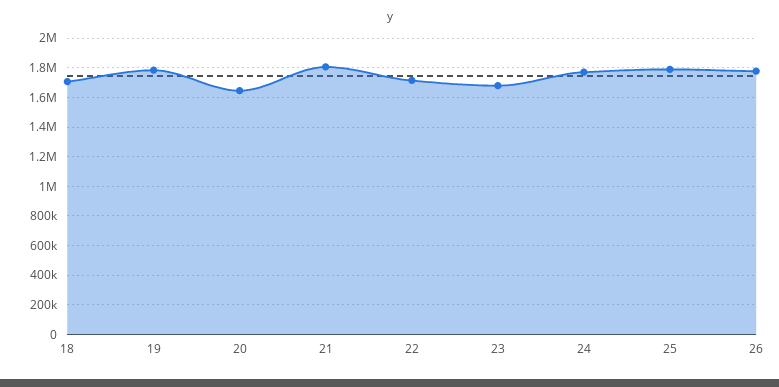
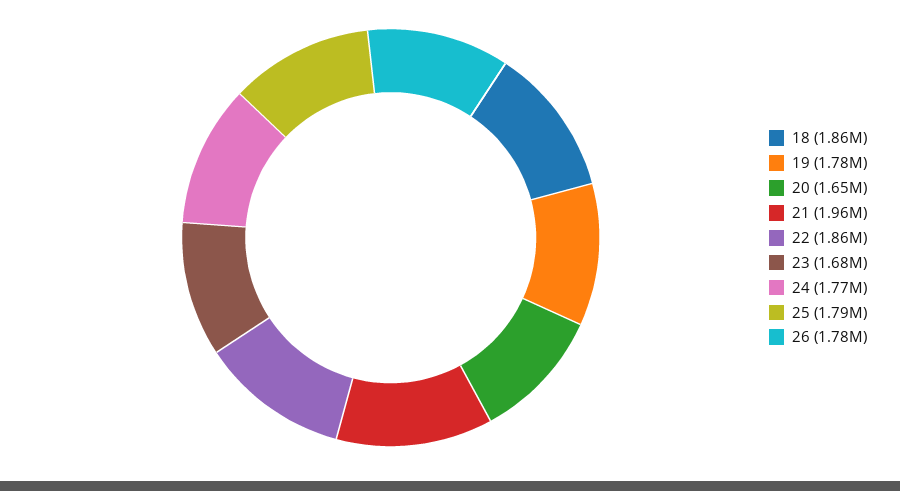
  {
-   "18": 1700000,
+   "18": 1860000,
    "19": 1780000,
    "20": 1650000,
-   "21": 1800000,
+   "21": 1960000,
-   "22": 1700000,
+   "22": 1860000,
    "23": 1680000,
    "24": 1770000,
    "25": 1790000,
    "26": 1780000
  }

